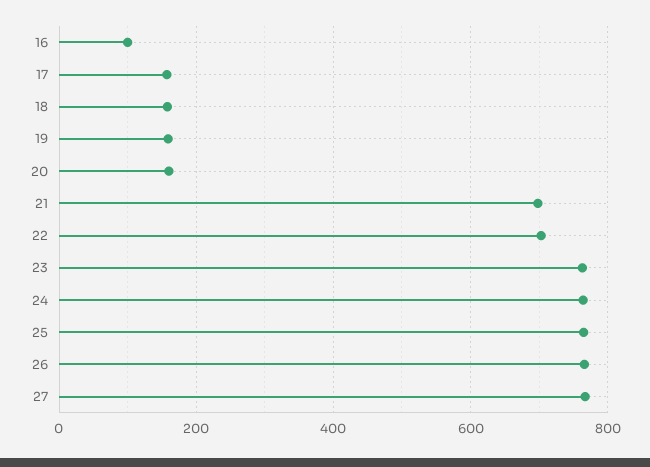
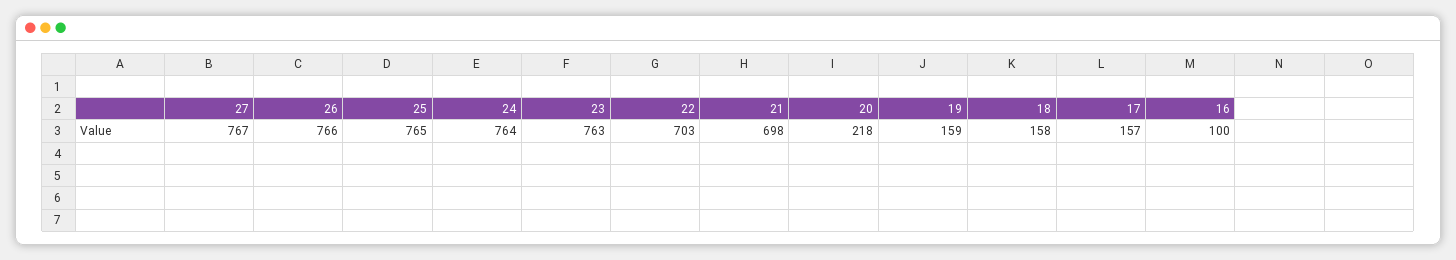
  {
    "16": 100,
    "17": 157,
    "18": 158,
    "19": 159,
-   "20": 160,
+   "20": 218,
    "21": 698,
    "22": 703,
    "23": 763,
    "24": 764,
    "25": 765,
    "26": 766,
    "27": 767
  }

